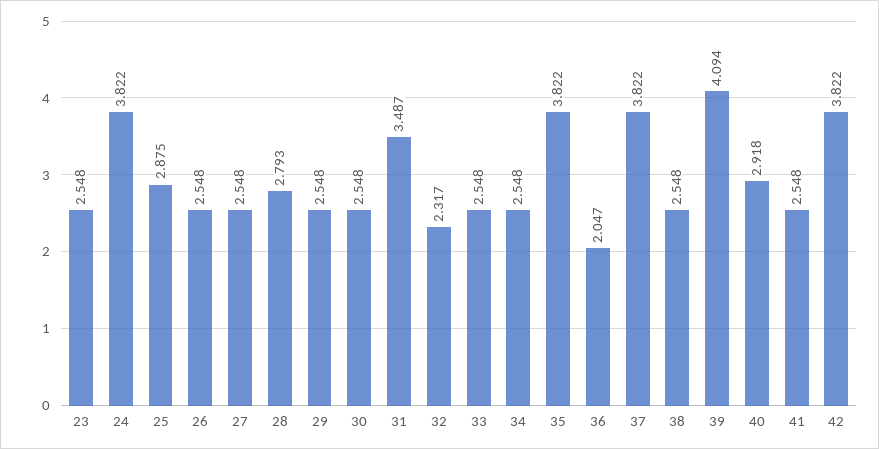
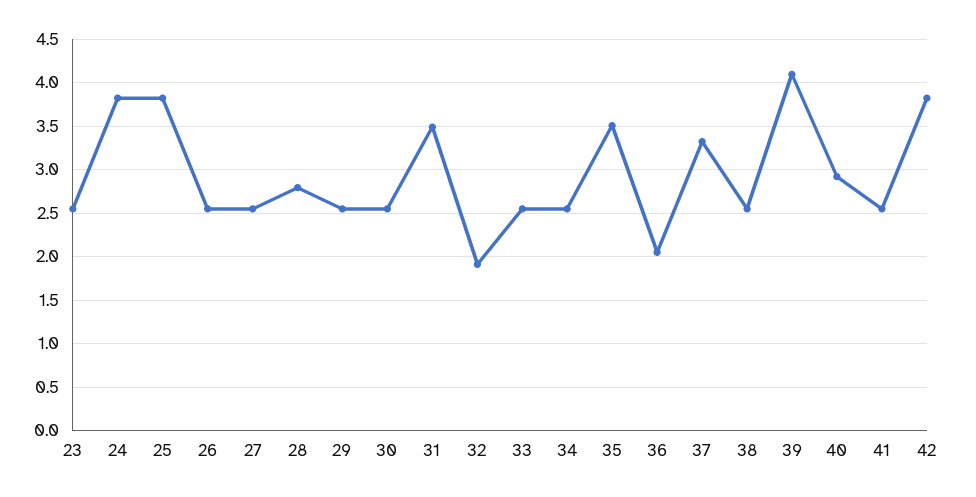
  {
    "23": 2.548,
    "24": 3.822,
-   "25": 2.875,
+   "25": 3.8,
    "26": 2.548,
    "27": 2.548,
    "28": 2.793,
    "29": 2.548,
    "30": 2.548,
    "31": 3.487,
-   "32": 2.317,
+   "32": 1.9,
    "33": 2.548,
    "34": 2.548,
-   "35": 3.822,
+   "35": 3.5,
    "36": 2.047,
-   "37": 3.822,
+   "37": 3.3,
    "38": 2.548,
    "39": 4.094,
    "40": 2.918,
    "41": 2.548,
    "42": 3.822
  }

